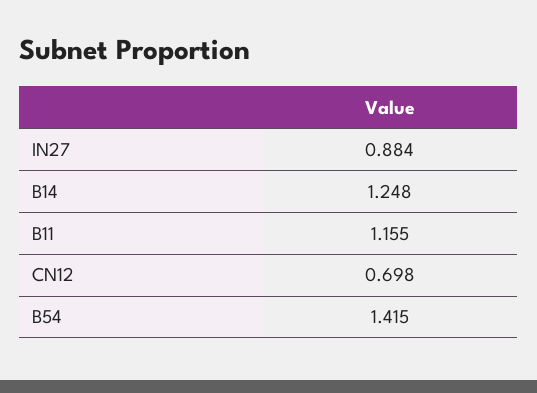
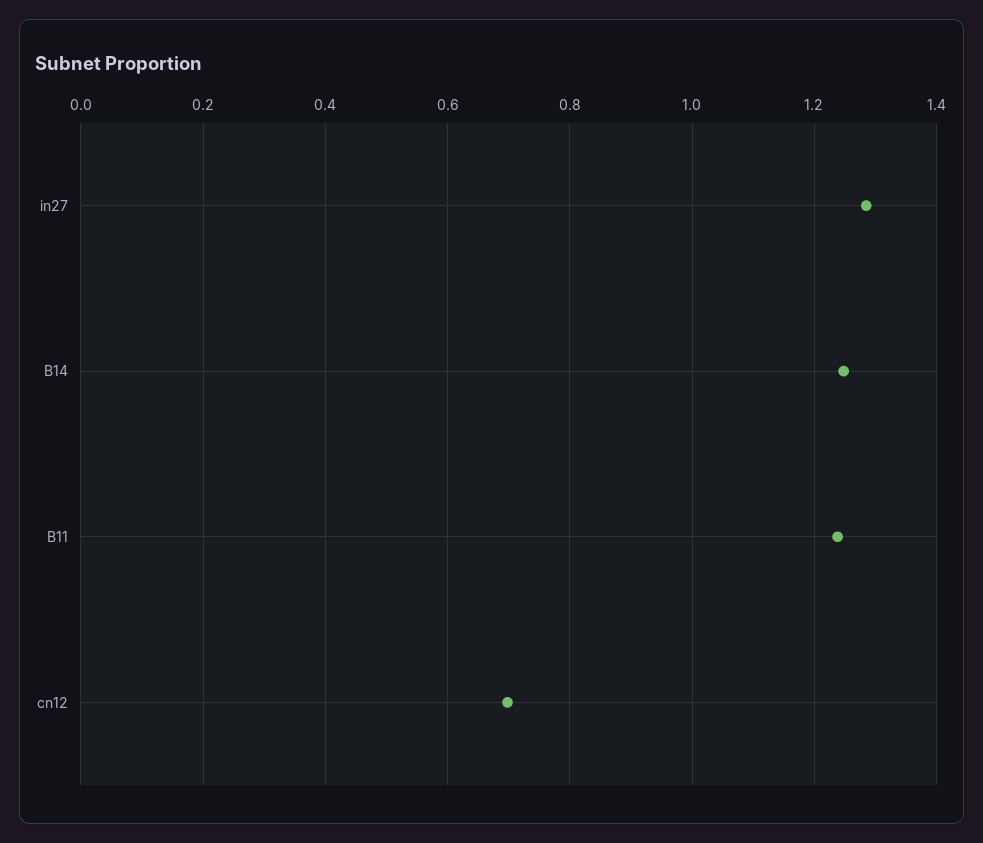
  {
-   "IN27": 0.884,
+   "IN27": 1.28,
    "B14": 1.248,
-   "B11": 1.155,
+   "B11": 1.24,
-   "CN12": 0.698,
+   "CN12": 0.698
-   "B54": 1.415
  }

